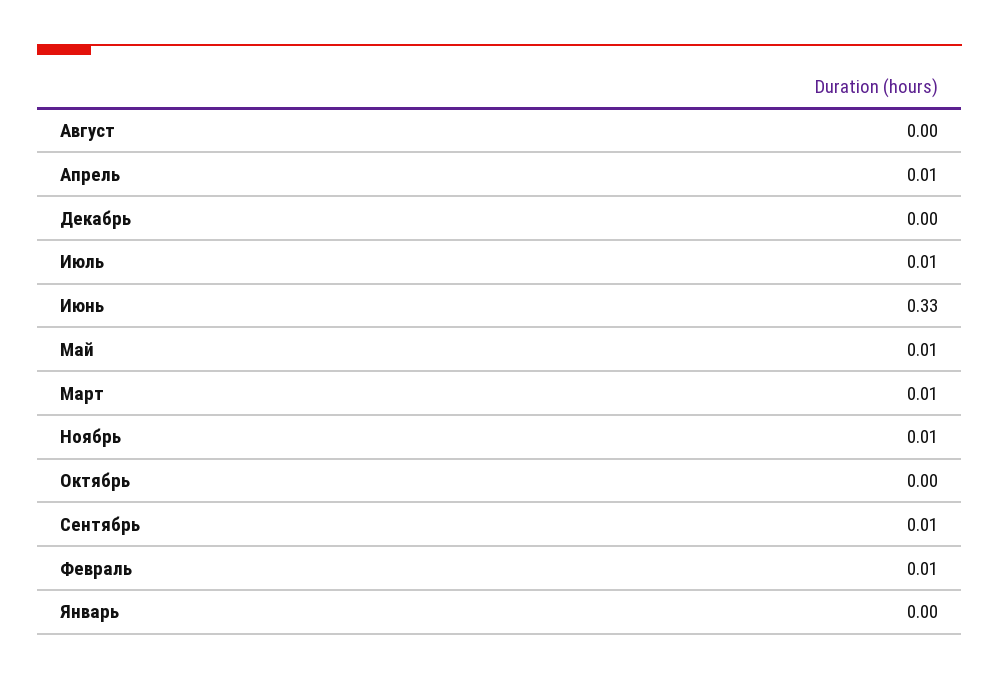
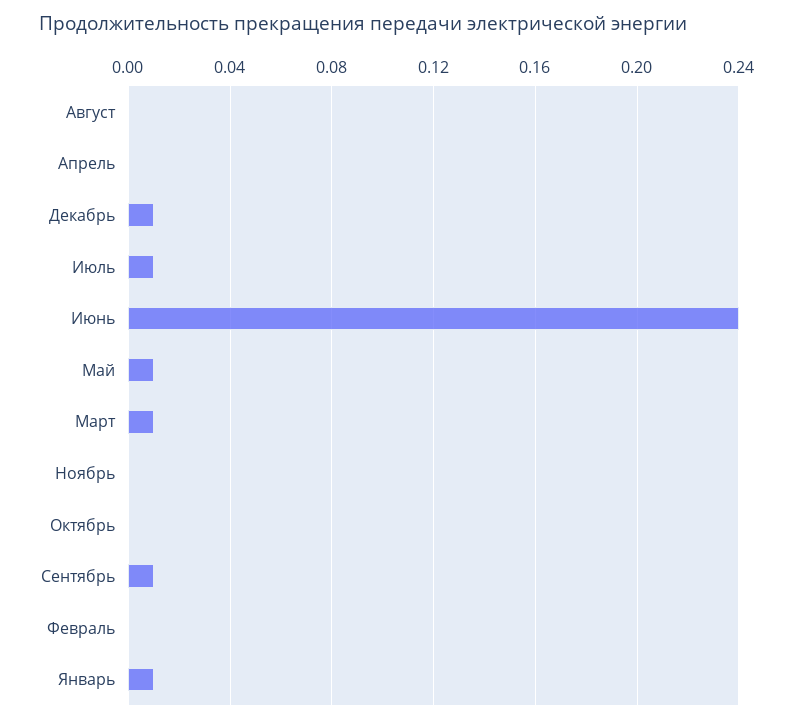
  {
    "Август": 0,
-   "Апрель": 0.01,
+   "Апрель": 0,
-   "Декабрь": 0,
+   "Декабрь": 0.01,
    "Июль": 0.01,
-   "Июнь": 0.33,
+   "Июнь": 0.24,
    "Май": 0.01,
    "Март": 0.01,
-   "Ноябрь": 0.01,
+   "Ноябрь": 0,
    "Октябрь": 0,
    "Сентябрь": 0.01,
-   "Февраль": 0.01,
+   "Февраль": 0,
-   "Январь": 0
+   "Январь": 0.01
  }

